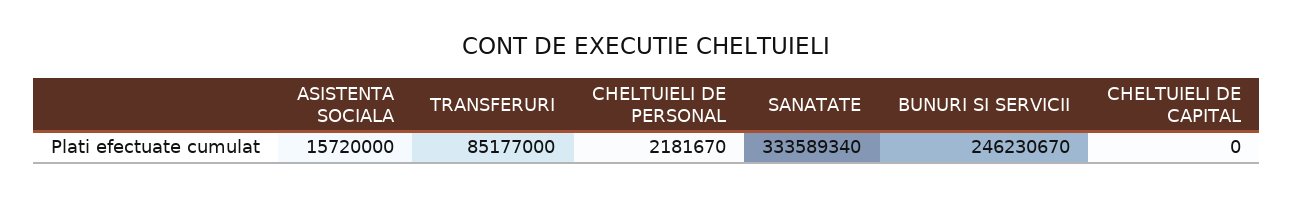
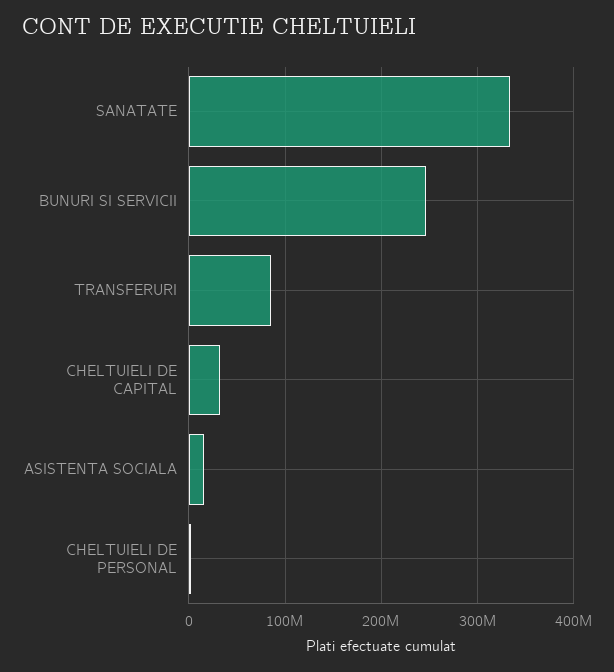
  {
    "ASISTENTA SOCIALA": 15720000,
    "TRANSFERURI": 85177000,
    "CHELTUIELI DE PERSONAL": 2181670,
    "SANATATE": 333589340,
    "BUNURI SI SERVICII": 246230670,
-   "CHELTUIELI DE CAPITAL": 0
+   "CHELTUIELI DE CAPITAL": 30000000
  }

